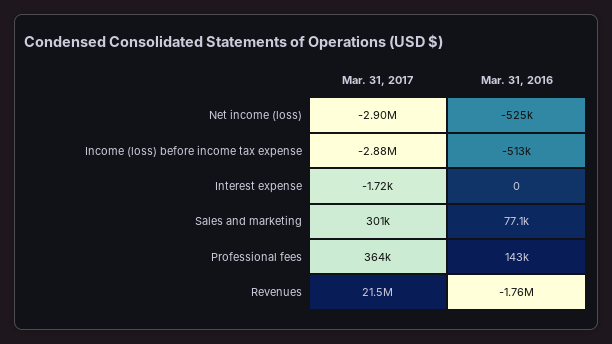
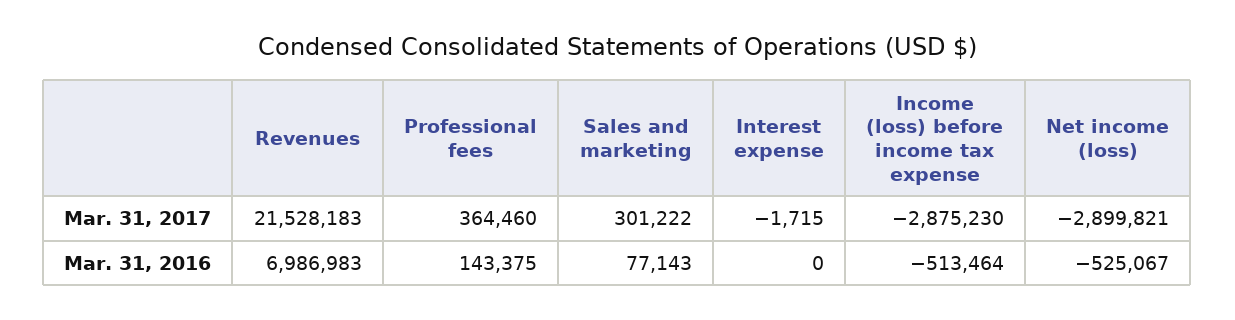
  {
    "Mar. 31, 2017": {
      "Net income (loss)": -2899821,
      "Income (loss) before income tax expense": -2875230,
      "Interest expense": -1715,
      "Sales and marketing": 301222,
      "Professional fees": 364460,
      "Revenues": 21528183
    },
    "Mar. 31, 2016": {
      "Net income (loss)": -525067,
      "Income (loss) before income tax expense": -513464,
      "Interest expense": 0,
      "Sales and marketing": 77143,
      "Professional fees": 143375,
-     "Revenues": -1760000
+     "Revenues": 6986983
    }
  }

